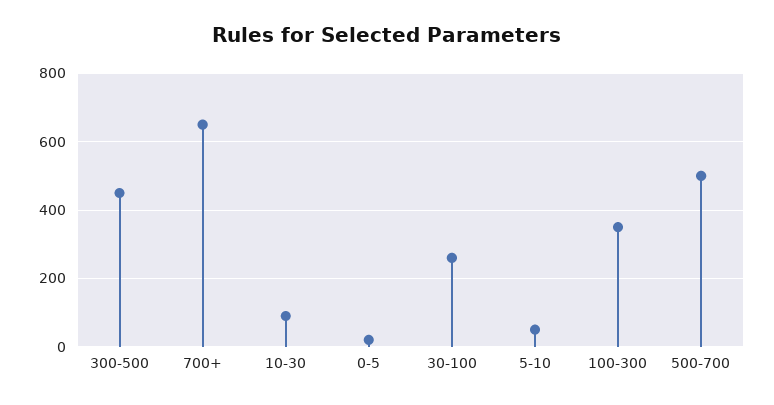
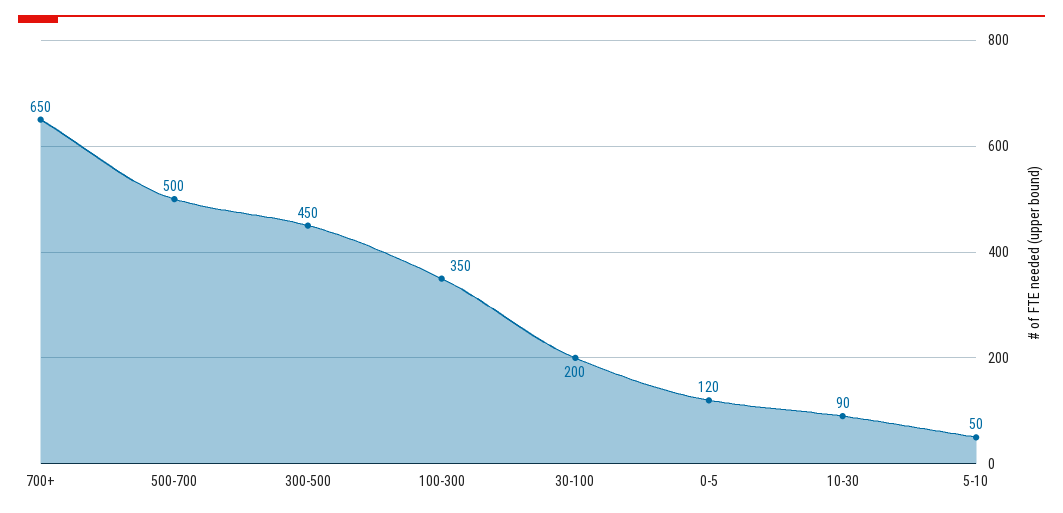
  {
    "300-500": 450,
    "700+": 650,
    "10-30": 90,
-   "0-5": 20,
+   "0-5": 120,
-   "30-100": 260,
+   "30-100": 200,
    "5-10": 50,
    "100-300": 350,
    "500-700": 500
  }

